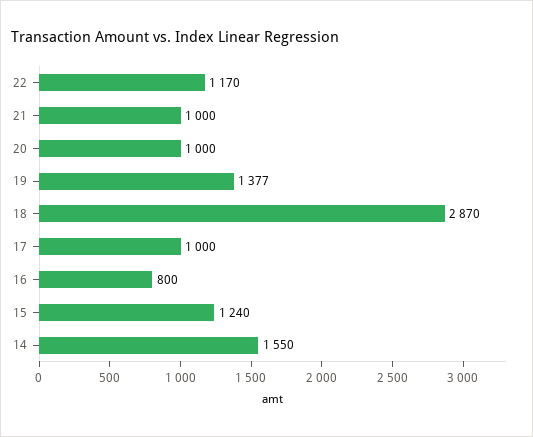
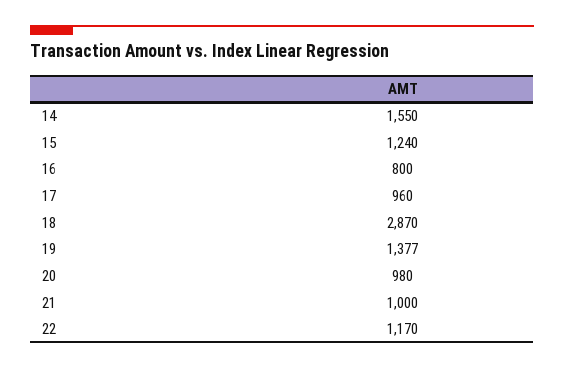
  {
    "22": 1170,
    "21": 1000,
-   "20": 1000,
+   "20": 980,
    "19": 1377,
    "18": 2870,
-   "17": 1000,
+   "17": 960,
    "16": 800,
    "15": 1240,
    "14": 1550
  }

